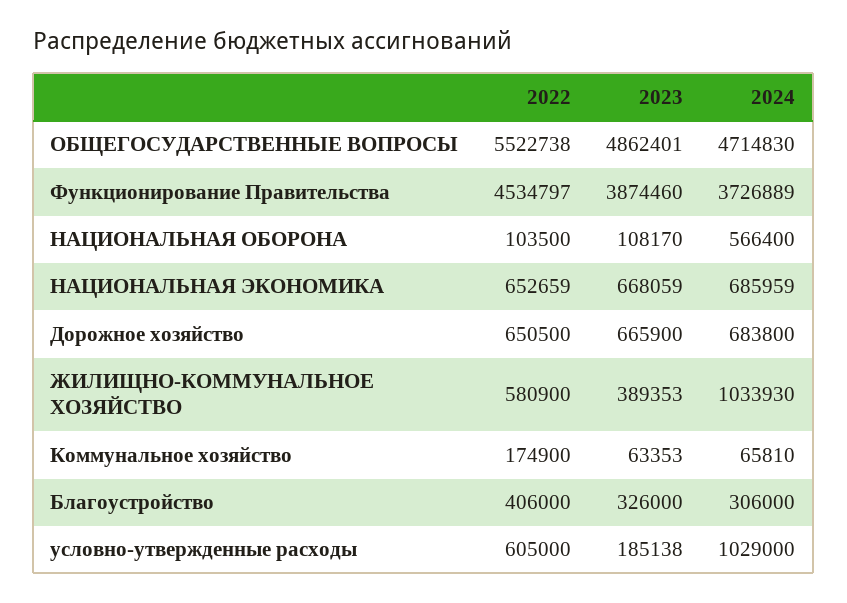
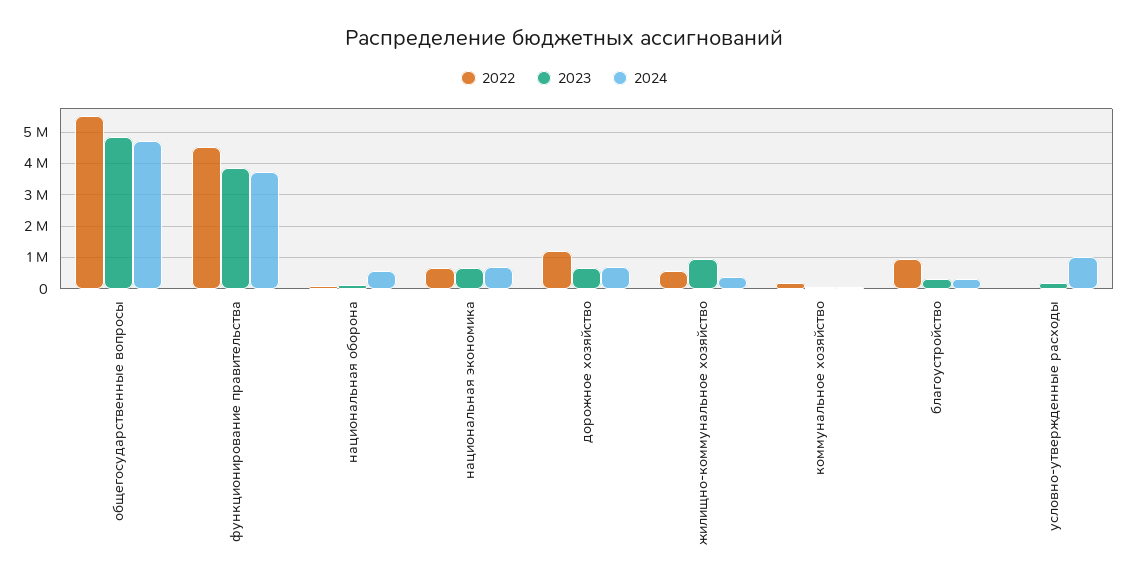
  {
    "2022": {
      "ОБЩЕГОСУДАРСТВЕННЫЕ ВОПРОСЫ": 5522738,
      "Функционирование Правительства": 4534797,
      "НАЦИОНАЛЬНАЯ ОБОРОНА": 103500,
      "НАЦИОНАЛЬНАЯ ЭКОНОМИКА": 652659,
-     "Дорожное хозяйство": 650500,
+     "Дорожное хозяйство": 1200000,
      "ЖИЛИЩНО-КОММУНАЛЬНОЕ ХОЗЯЙСТВО": 580900,
      "Коммунальное хозяйство": 174900,
-     "Благоустройство": 406000,
+     "Благоустройство": 1000000,
-     "условно-утвержденные расходы": 605000
+     "условно-утвержденные расходы": 0
    },
    "2023": {
      "ОБЩЕГОСУДАРСТВЕННЫЕ ВОПРОСЫ": 4862401,
      "Функционирование Правительства": 3874460,
      "НАЦИОНАЛЬНАЯ ОБОРОНА": 108170,
      "НАЦИОНАЛЬНАЯ ЭКОНОМИКА": 668059,
      "Дорожное хозяйство": 665900,
-     "ЖИЛИЩНО-КОММУНАЛЬНОЕ ХОЗЯЙСТВО": 389353,
+     "ЖИЛИЩНО-КОММУНАЛЬНОЕ ХОЗЯЙСТВО": 1000000,
      "Коммунальное хозяйство": 63353,
      "Благоустройство": 326000,
      "условно-утвержденные расходы": 185138
    },
    "2024": {
      "ОБЩЕГОСУДАРСТВЕННЫЕ ВОПРОСЫ": 4714830,
      "Функционирование Правительства": 3726889,
      "НАЦИОНАЛЬНАЯ ОБОРОНА": 566400,
      "НАЦИОНАЛЬНАЯ ЭКОНОМИКА": 685959,
      "Дорожное хозяйство": 683800,
-     "ЖИЛИЩНО-КОММУНАЛЬНОЕ ХОЗЯЙСТВО": 1033930,
+     "ЖИЛИЩНО-КОММУНАЛЬНОЕ ХОЗЯЙСТВО": 400000,
      "Коммунальное хозяйство": 65810,
      "Благоустройство": 306000,
      "условно-утвержденные расходы": 1029000
    }
  }

